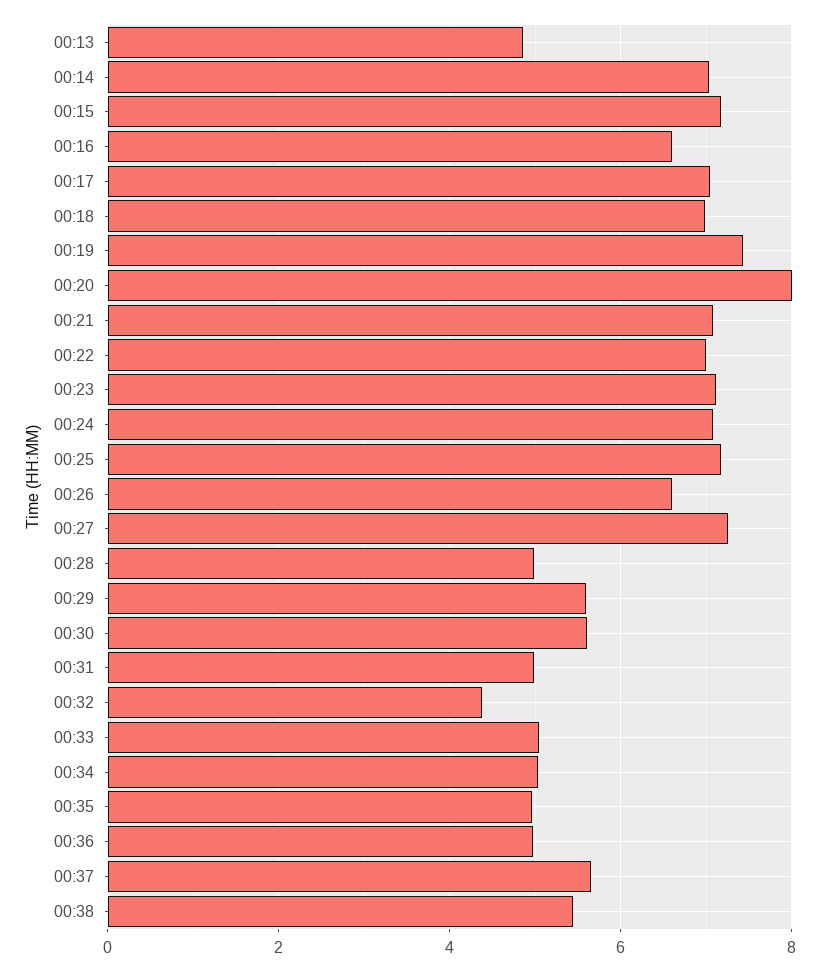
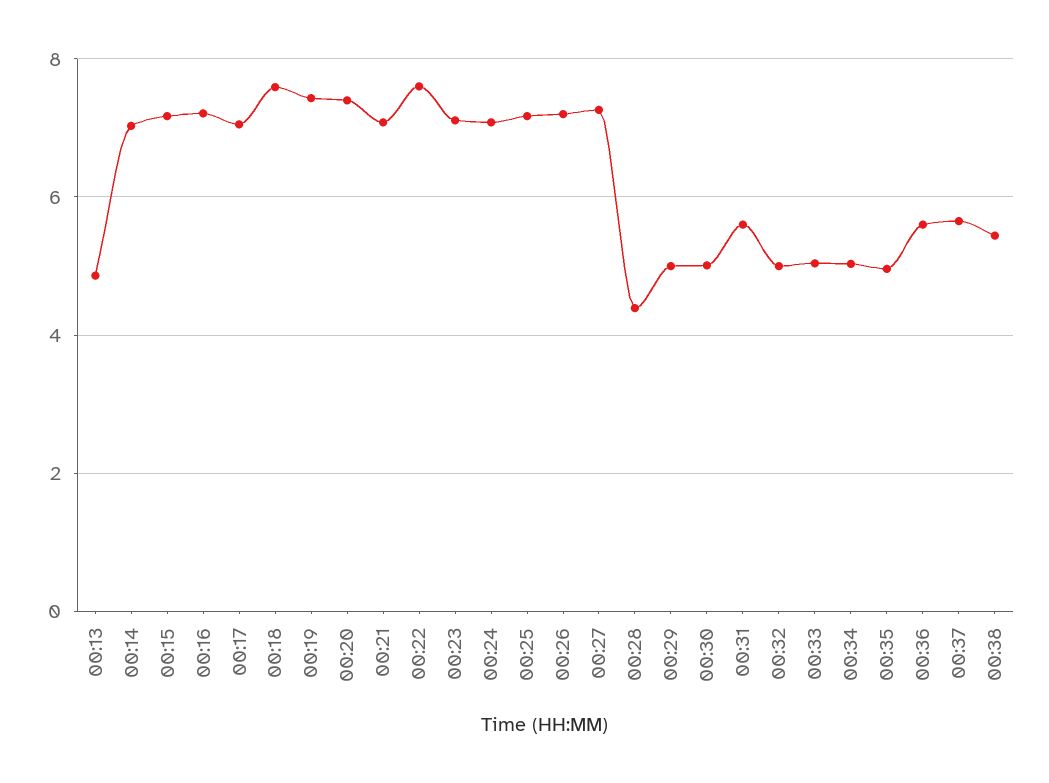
  {
    "00:13": 4.8,
    "00:14": 7,
    "00:15": 7.2,
-   "00:16": 6.6,
+   "00:16": 7.2,
    "00:17": 7,
-   "00:18": 7,
+   "00:18": 7.6,
    "00:19": 7.4,
-   "00:20": 8,
+   "00:20": 7.4,
    "00:21": 7,
-   "00:22": 7,
+   "00:22": 7.6,
    "00:23": 7.2,
    "00:24": 7,
    "00:25": 7.2,
-   "00:26": 6.6,
+   "00:26": 7.2,
    "00:27": 7.2,
-   "00:28": 5,
+   "00:28": 4.4,
-   "00:29": 5.6,
+   "00:29": 5,
-   "00:30": 5.6,
+   "00:30": 5,
-   "00:31": 5,
+   "00:31": 5.6,
-   "00:32": 4.4,
+   "00:32": 5,
    "00:33": 5,
    "00:34": 5,
    "00:35": 5,
-   "00:36": 5,
+   "00:36": 5.6,
    "00:37": 5.6,
    "00:38": 5.4
  }

